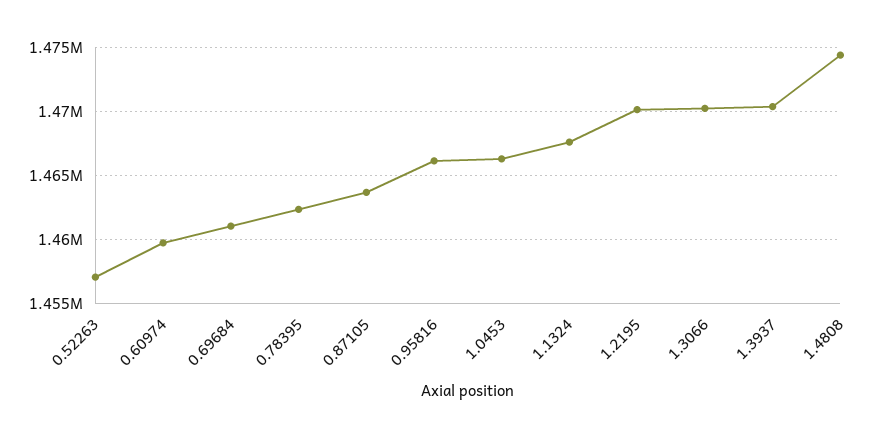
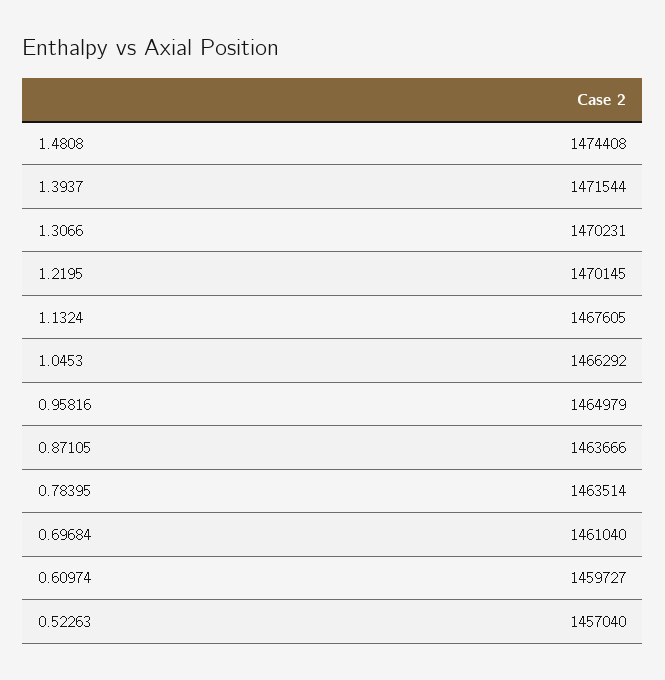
  {
    "0.52263": 1457040,
    "0.60974": 1459727,
    "0.69684": 1461040,
-   "0.78395": 1462500,
+   "0.78395": 1463514,
    "0.87105": 1463666,
-   "0.95816": 1466000,
+   "0.95816": 1464979,
    "1.0453": 1466292,
    "1.1324": 1467605,
    "1.2195": 1470145,
    "1.3066": 1470231,
-   "1.3937": 1470500,
+   "1.3937": 1471544,
    "1.4808": 1474408
  }

